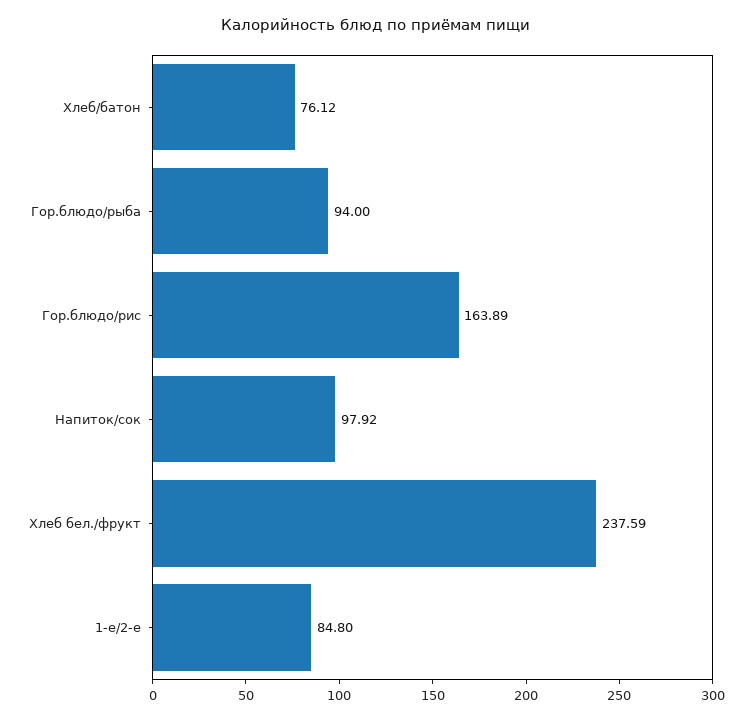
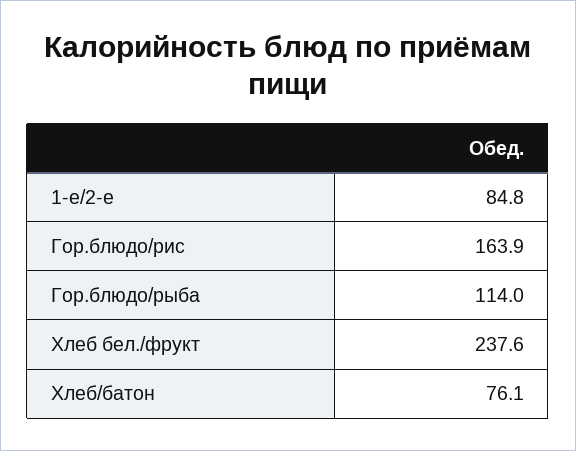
  {
    "Хлеб/батон": 76.12,
-   "Гор.блюдо/рыба": 94,
+   "Гор.блюдо/рыба": 114,
    "Гор.блюдо/рис": 163.89,
-   "Напиток/сок": 97.92,
    "Хлеб бел./фрукт": 237.59,
    "1-е/2-е": 84.8
  }

